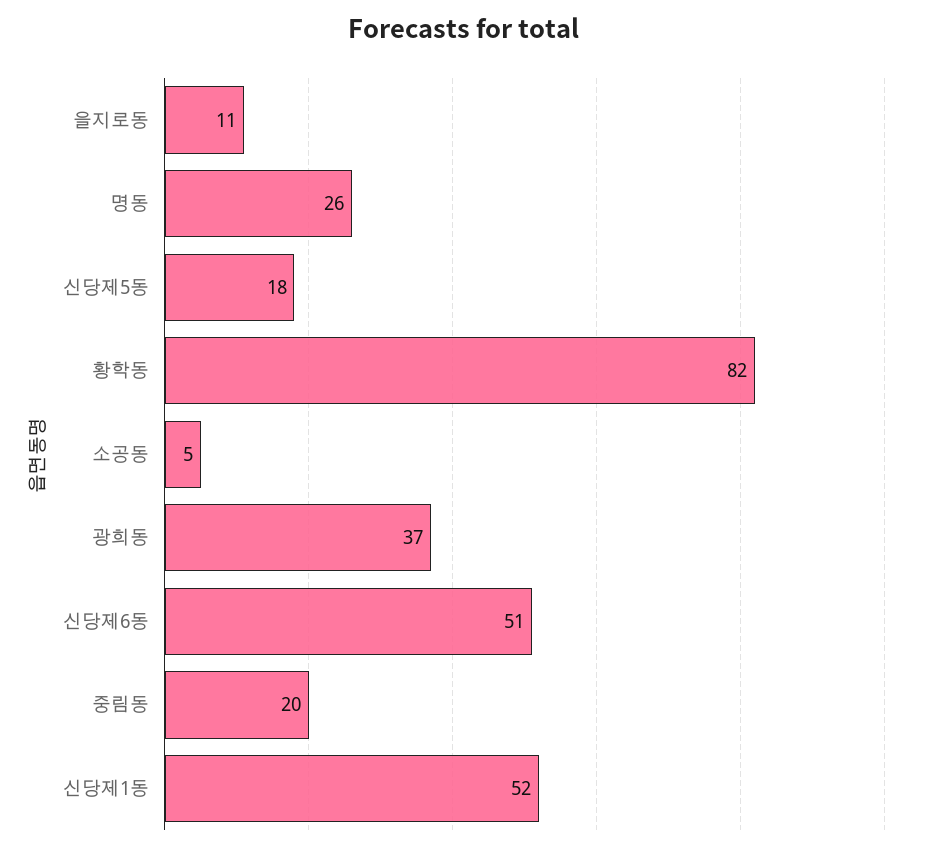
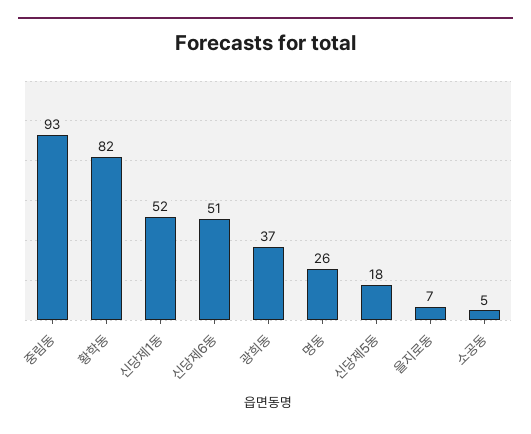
  {
-   "을지로동": 11,
+   "을지로동": 7,
    "명동": 26,
    "신당제5동": 18,
    "황학동": 82,
    "소공동": 5,
    "광희동": 37,
    "신당제6동": 51,
-   "중림동": 20,
+   "중림동": 93,
    "신당제1동": 52
  }

